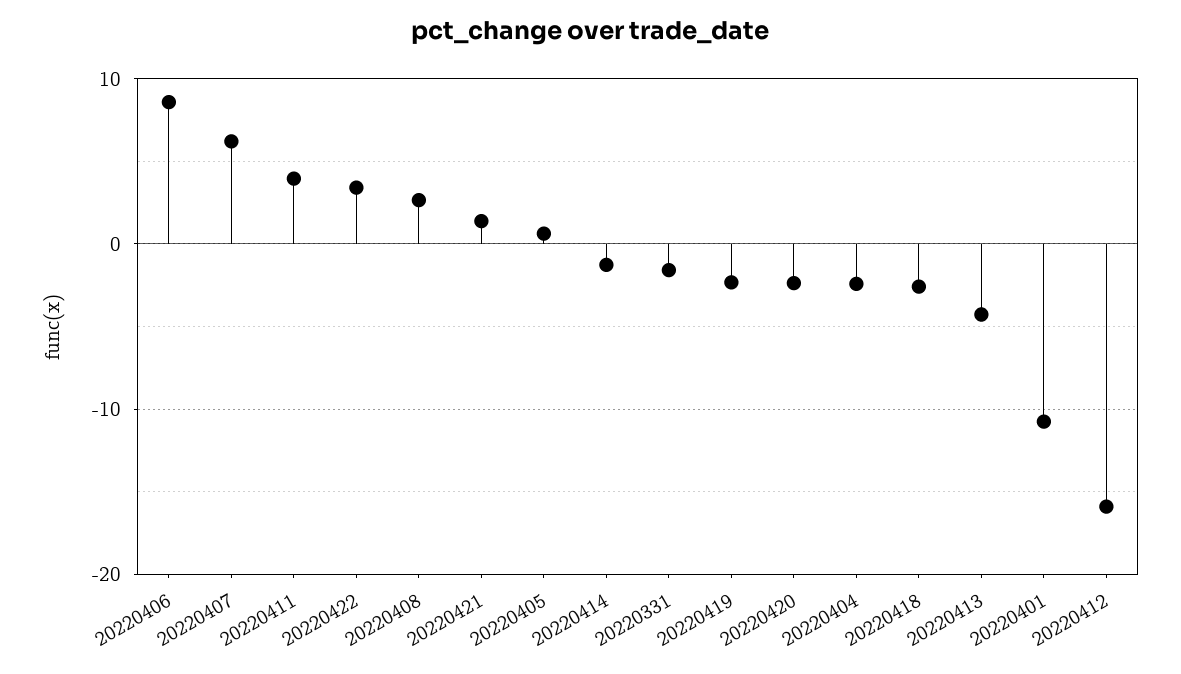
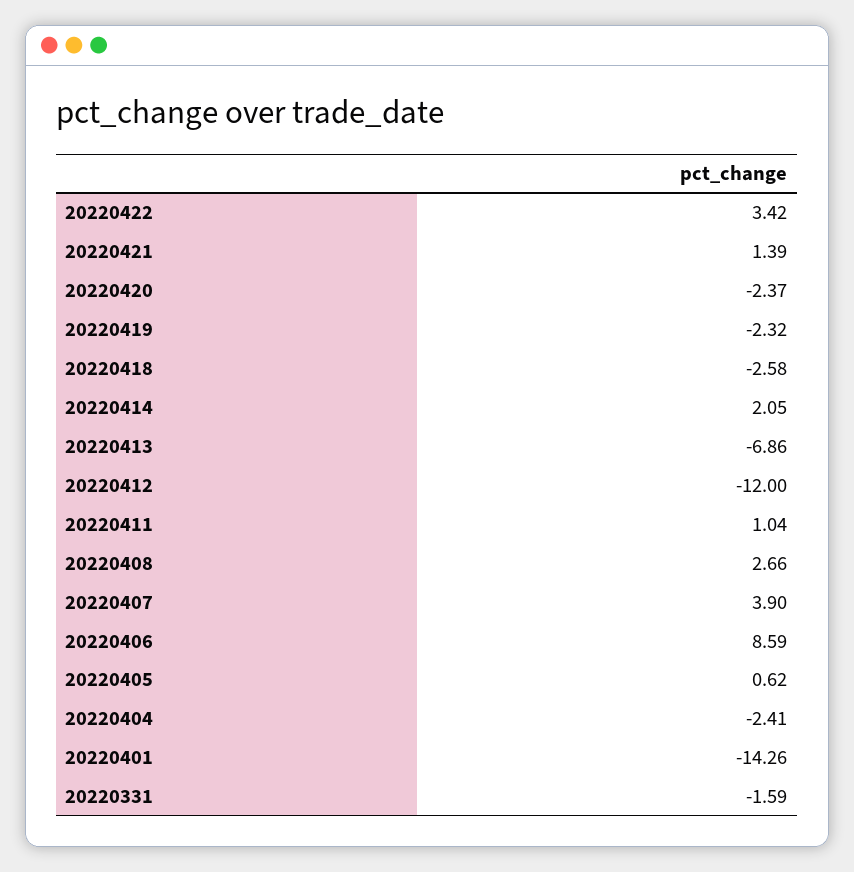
  {
    "20220406": 8.59,
-   "20220407": 6,
+   "20220407": 3.9,
-   "20220411": 4,
+   "20220411": 1.04,
    "20220422": 3.42,
    "20220408": 2.66,
    "20220421": 1.39,
    "20220405": 0.62,
-   "20220414": -1,
+   "20220414": 2.05,
    "20220331": -1.59,
    "20220419": -2.32,
    "20220420": -2.37,
    "20220404": -2.41,
    "20220418": -2.58,
-   "20220413": -4,
+   "20220413": -6.86,
-   "20220401": -11,
+   "20220401": -14.26,
-   "20220412": -16
+   "20220412": -12
  }

